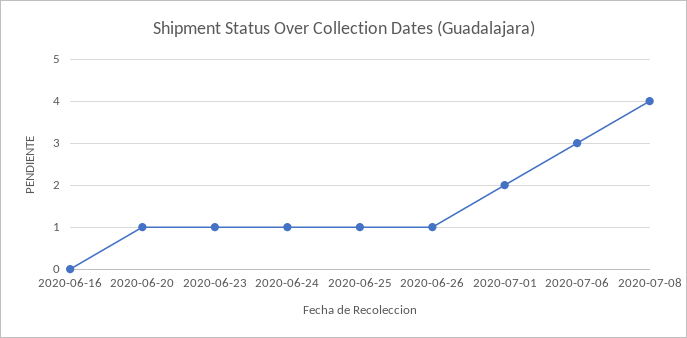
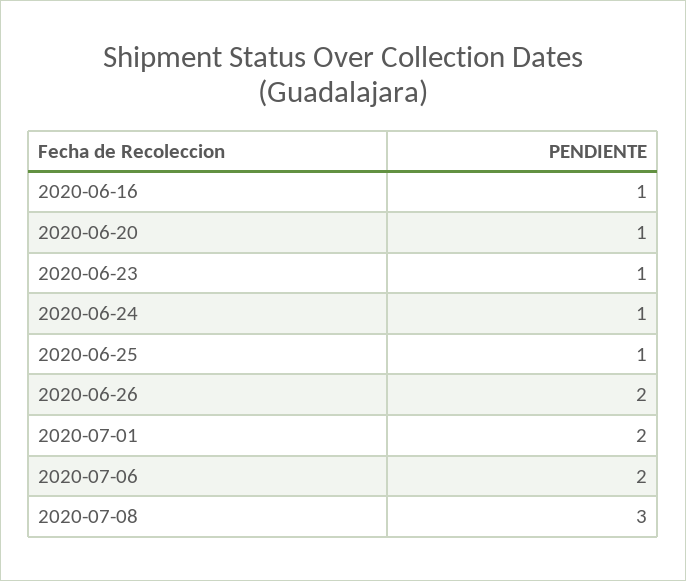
  {
-   "2020-06-16": 0,
+   "2020-06-16": 1,
    "2020-06-20": 1,
    "2020-06-23": 1,
    "2020-06-24": 1,
    "2020-06-25": 1,
-   "2020-06-26": 1,
+   "2020-06-26": 2,
    "2020-07-01": 2,
-   "2020-07-06": 3,
+   "2020-07-06": 2,
-   "2020-07-08": 4
+   "2020-07-08": 3
  }

